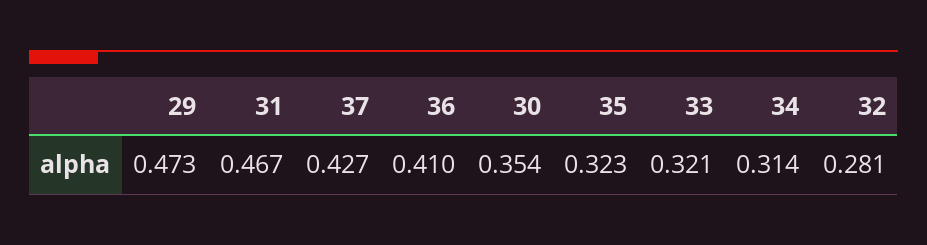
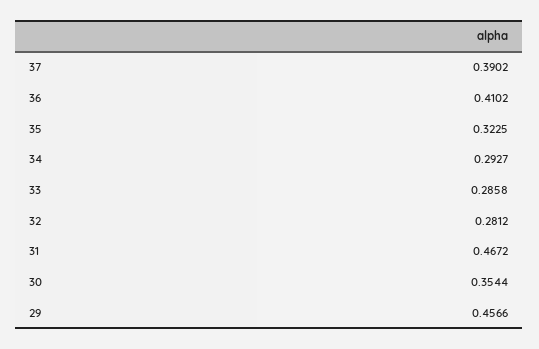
  {
-   "29": 0.473,
+   "29": 0.4566,
    "31": 0.4672,
-   "37": 0.427,
+   "37": 0.3902,
    "36": 0.4102,
    "30": 0.3544,
    "35": 0.3225,
-   "33": 0.321,
+   "33": 0.2858,
-   "34": 0.314,
+   "34": 0.2927,
    "32": 0.2812
  }

